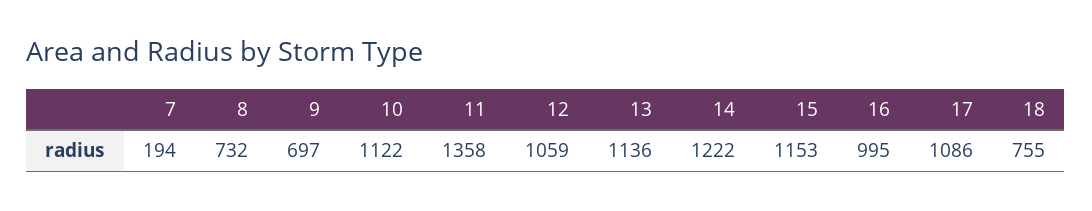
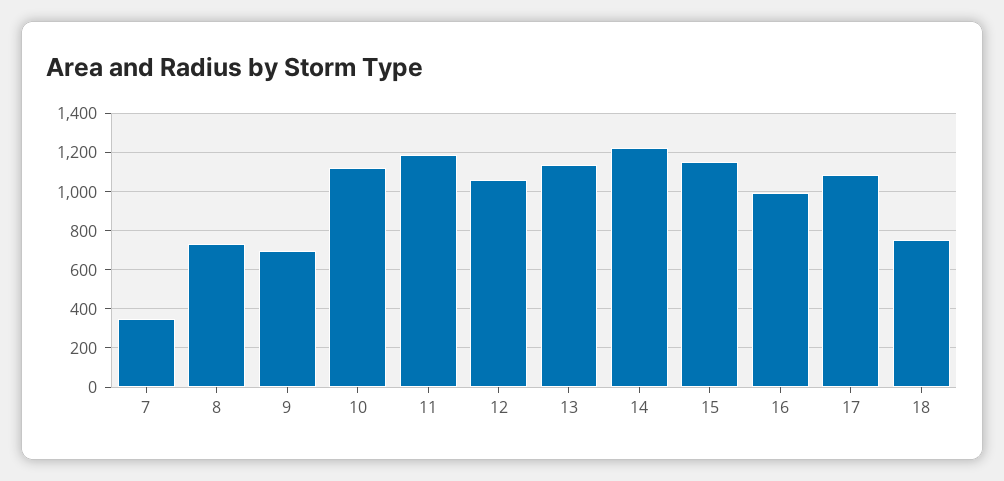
  {
-   "7": 194,
+   "7": 350,
    "8": 732,
    "9": 697,
    "10": 1122,
-   "11": 1358,
+   "11": 1200,
    "12": 1059,
    "13": 1136,
    "14": 1222,
    "15": 1153,
    "16": 995,
    "17": 1086,
    "18": 755
  }

